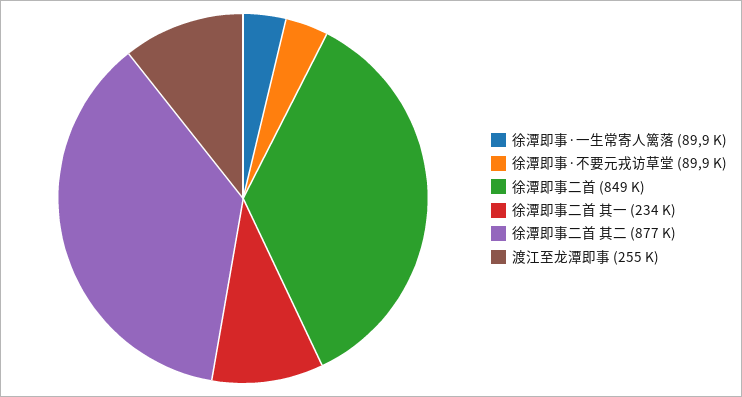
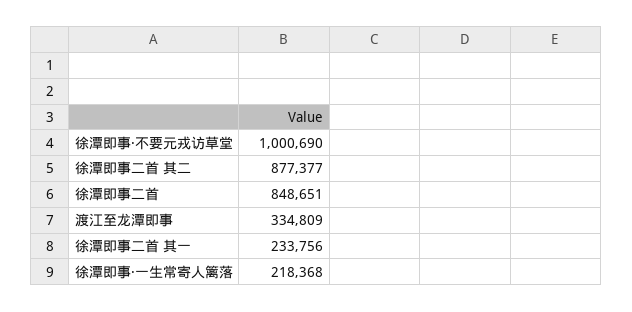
  {
-   "徐潭即事·一生常寄人篱落": 89900,
+   "徐潭即事·一生常寄人篱落": 218368,
-   "徐潭即事·不要元戎访草堂": 89900,
+   "徐潭即事·不要元戎访草堂": 1000690,
    "徐潭即事二首": 848651,
    "徐潭即事二首 其一": 233756,
    "徐潭即事二首 其二": 877377,
-   "渡江至龙潭即事": 255000
+   "渡江至龙潭即事": 334809
  }

